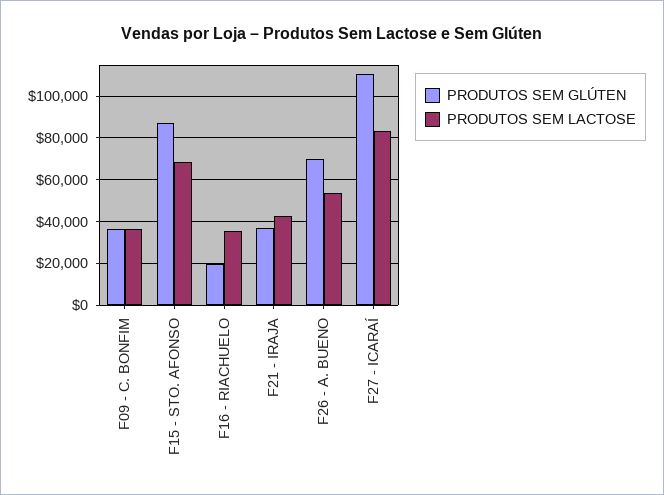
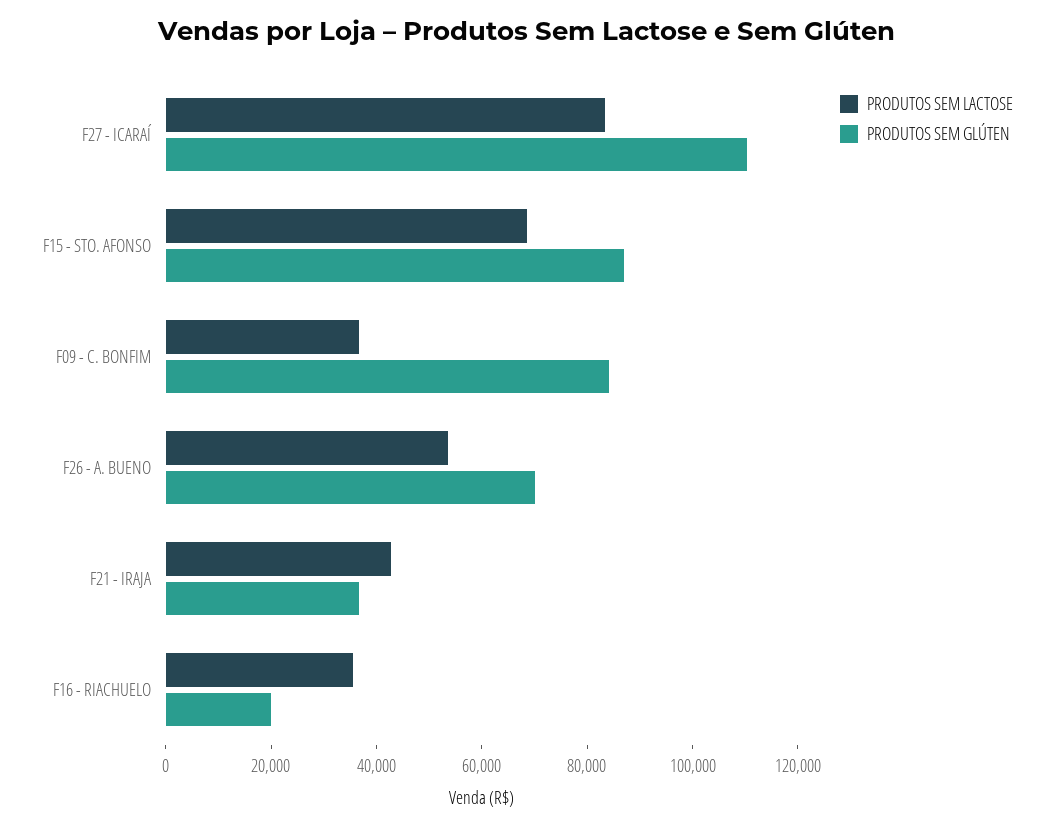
  {
    "PRODUTOS SEM GLÚTEN": {
-     "F09 - C. BONFIM": 35000,
+     "F09 - C. BONFIM": 85000,
      "F15 - STO. AFONSO": 85000,
      "F16 - RIACHUELO": 20000,
      "F21 - IRAJA": 35000,
      "F26 - A. BUENO": 70000,
      "F27 - ICARAÍ": 110000
    },
    "PRODUTOS SEM LACTOSE": {
      "F09 - C. BONFIM": 35000,
      "F15 - STO. AFONSO": 70000,
      "F16 - RIACHUELO": 35000,
      "F21 - IRAJA": 45000,
      "F26 - A. BUENO": 55000,
      "F27 - ICARAÍ": 85000
    }
  }

